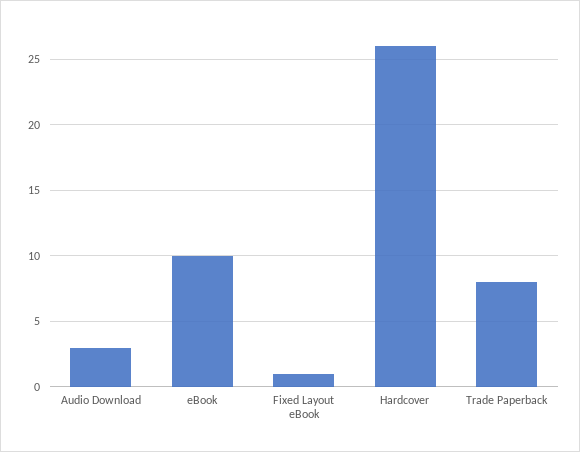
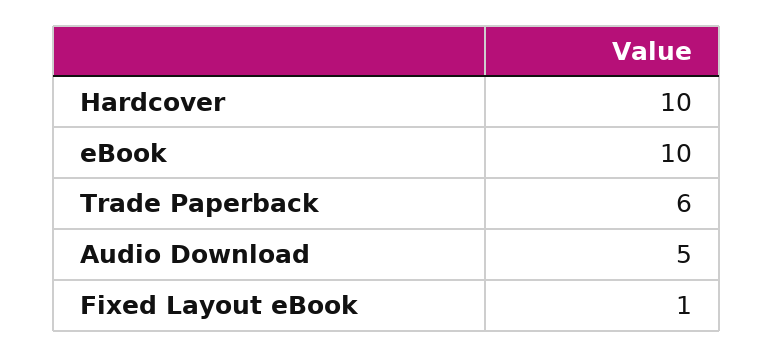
  {
-   "Audio Download": 3,
+   "Audio Download": 5,
    "eBook": 10,
    "Fixed Layout eBook": 1,
-   "Hardcover": 26,
+   "Hardcover": 10,
-   "Trade Paperback": 8
+   "Trade Paperback": 6
  }

